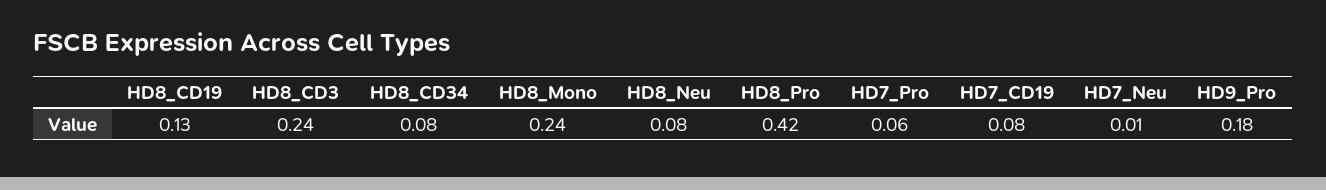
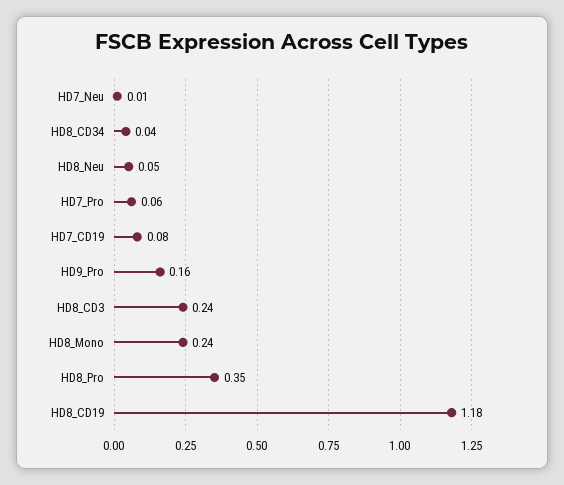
  {
-   "HD8_CD19": 0.13,
+   "HD8_CD19": 1.18,
    "HD8_CD3": 0.24,
-   "HD8_CD34": 0.08,
+   "HD8_CD34": 0.04,
    "HD8_Mono": 0.24,
-   "HD8_Neu": 0.08,
+   "HD8_Neu": 0.05,
-   "HD8_Pro": 0.42,
+   "HD8_Pro": 0.35,
    "HD7_Pro": 0.06,
    "HD7_CD19": 0.08,
    "HD7_Neu": 0.01,
-   "HD9_Pro": 0.18
+   "HD9_Pro": 0.16
  }

